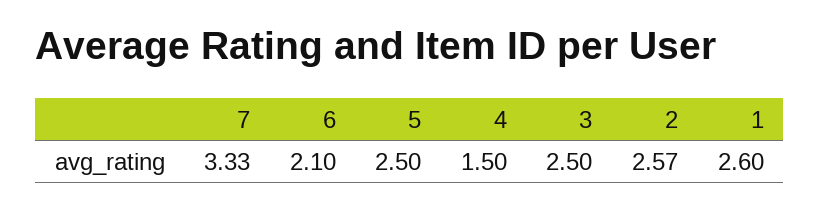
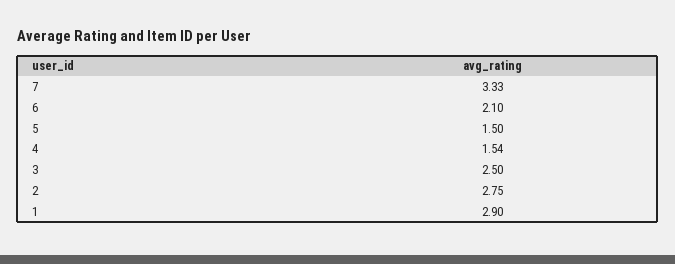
  {
    "7": 3.33,
    "6": 2.1,
-   "5": 2.5,
+   "5": 1.5,
-   "4": 1.5,
+   "4": 1.54,
    "3": 2.5,
-   "2": 2.57,
+   "2": 2.75,
-   "1": 2.6
+   "1": 2.9
  }

